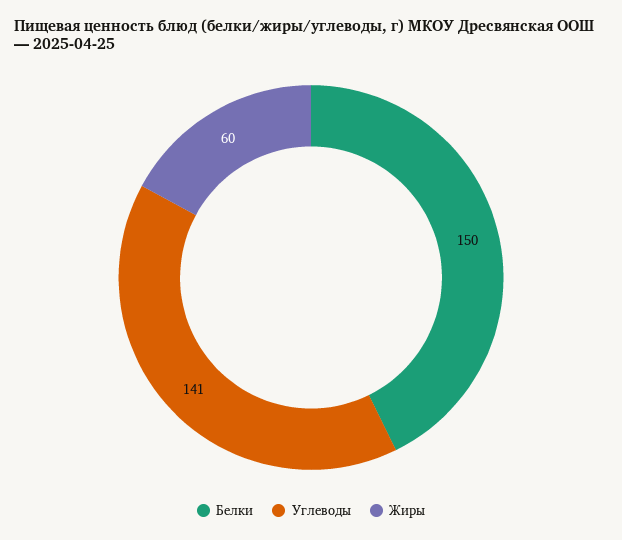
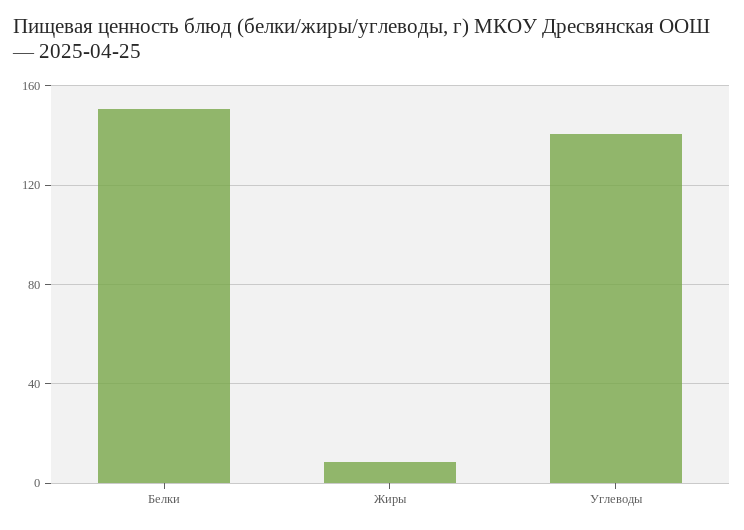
  {
    "Белки": 150,
    "Углеводы": 141,
-   "Жиры": 60
+   "Жиры": 10
  }

